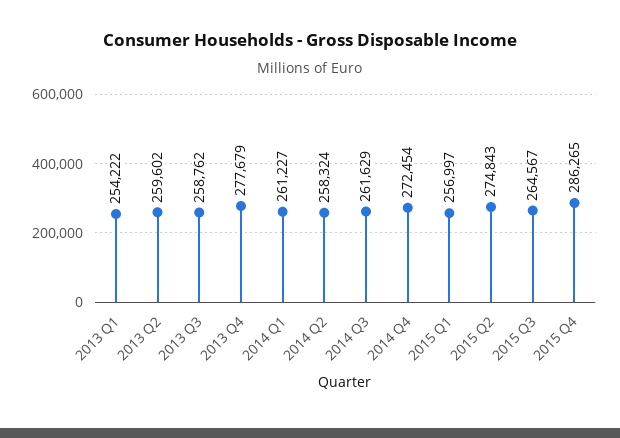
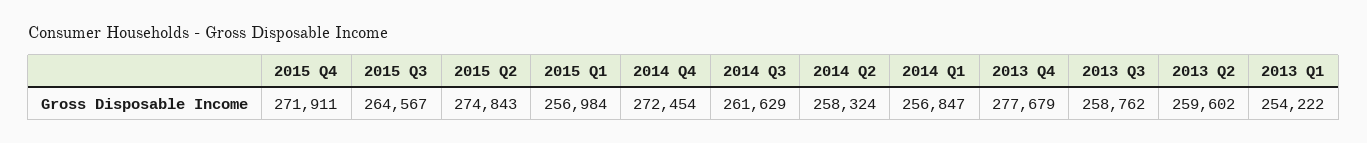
  {
    "2013 Q1": 254222,
    "2013 Q2": 259602,
    "2013 Q3": 258762,
    "2013 Q4": 277679,
-   "2014 Q1": 261227,
+   "2014 Q1": 256847,
    "2014 Q2": 258324,
    "2014 Q3": 261629,
    "2014 Q4": 272454,
-   "2015 Q1": 256997,
+   "2015 Q1": 256984,
    "2015 Q2": 274843,
    "2015 Q3": 264567,
-   "2015 Q4": 286265
+   "2015 Q4": 271911
  }

